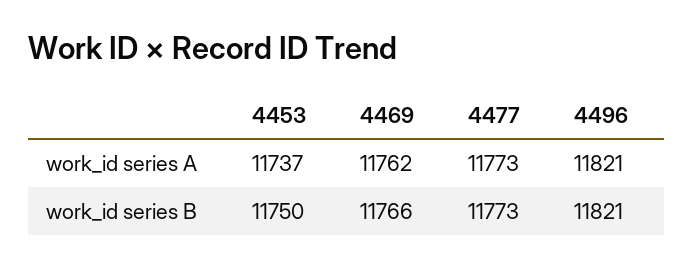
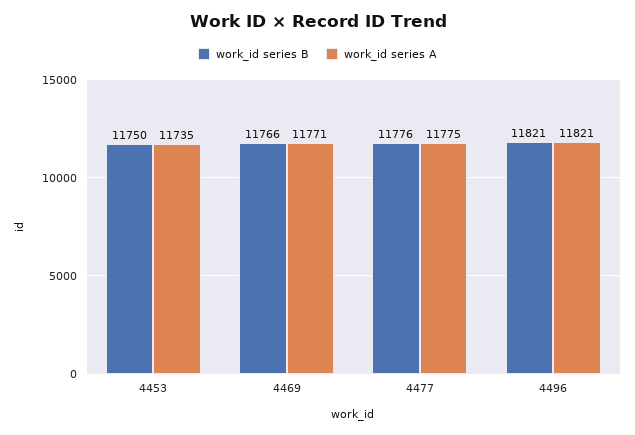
  {
    "work_id series A": {
-     "4453": 11737,
+     "4453": 11735,
-     "4469": 11762,
+     "4469": 11771,
-     "4477": 11773,
+     "4477": 11775,
      "4496": 11821
    },
    "work_id series B": {
      "4453": 11750,
      "4469": 11766,
-     "4477": 11773,
+     "4477": 11776,
      "4496": 11821
    }
  }

